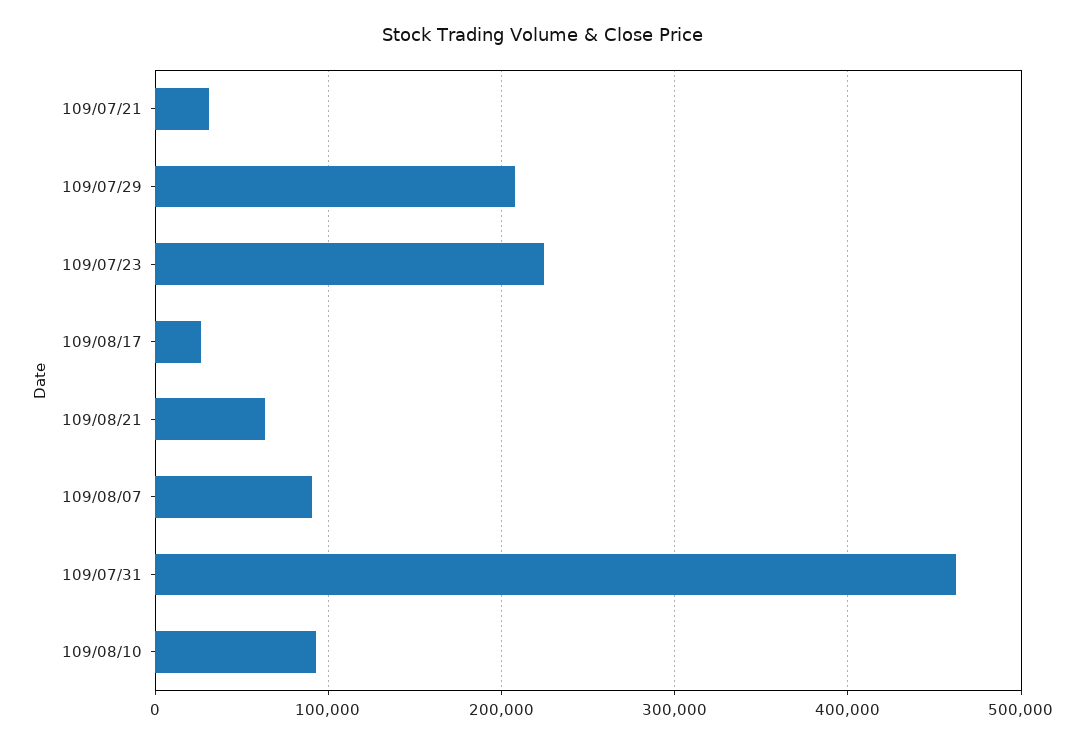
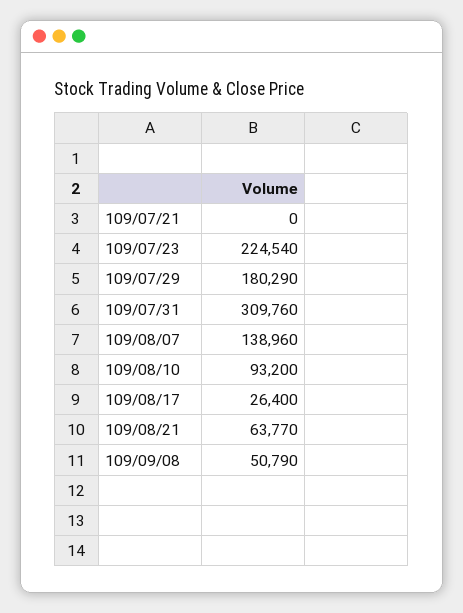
  {
-   "109/07/21": 30000,
+   "109/07/21": 0,
-   "109/07/29": 210000,
+   "109/07/29": 180290,
    "109/07/23": 224540,
    "109/08/17": 26400,
    "109/08/21": 63770,
-   "109/08/07": 90000,
+   "109/08/07": 138960,
-   "109/07/31": 460000,
+   "109/07/31": 309760,
-   "109/08/10": 93200
+   "109/08/10": 93200,
+   "109/09/08": 50790
  }

